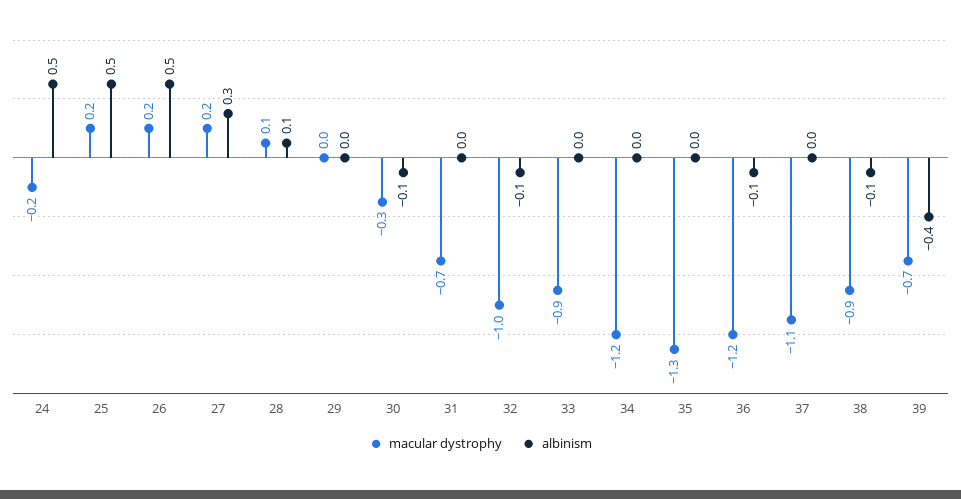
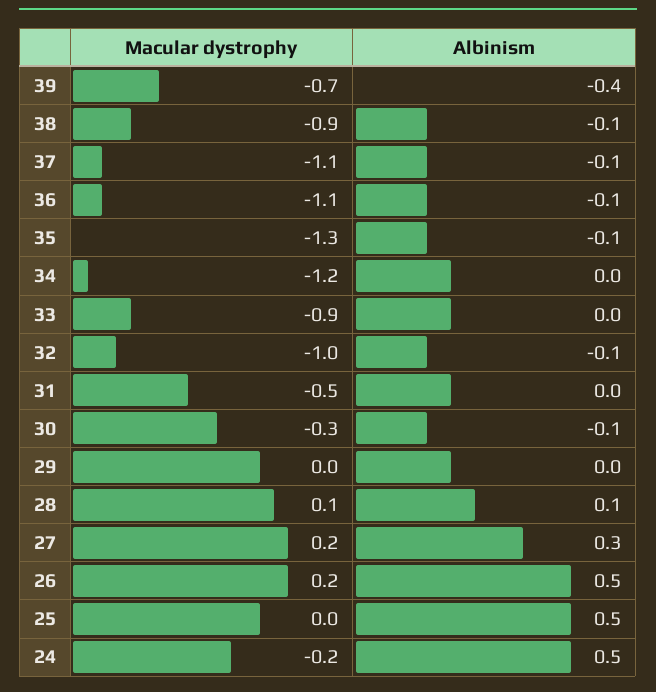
  {
    "macular dystrophy": {
      "24": -0.2,
-     "25": 0.2,
+     "25": 0,
      "26": 0.2,
      "27": 0.2,
      "28": 0.1,
      "29": 0,
      "30": -0.3,
-     "31": -0.7,
+     "31": -0.5,
      "32": -1,
      "33": -0.9,
      "34": -1.2,
      "35": -1.3,
-     "36": -1.2,
+     "36": -1.1,
      "37": -1.1,
      "38": -0.9,
      "39": -0.7
    },
    "albinism": {
      "24": 0.5,
      "25": 0.5,
      "26": 0.5,
      "27": 0.3,
      "28": 0.1,
      "29": 0,
      "30": -0.1,
      "31": 0,
      "32": -0.1,
      "33": 0,
      "34": 0,
-     "35": 0,
+     "35": -0.1,
      "36": -0.1,
-     "37": 0,
+     "37": -0.1,
      "38": -0.1,
      "39": -0.4
    }
  }

